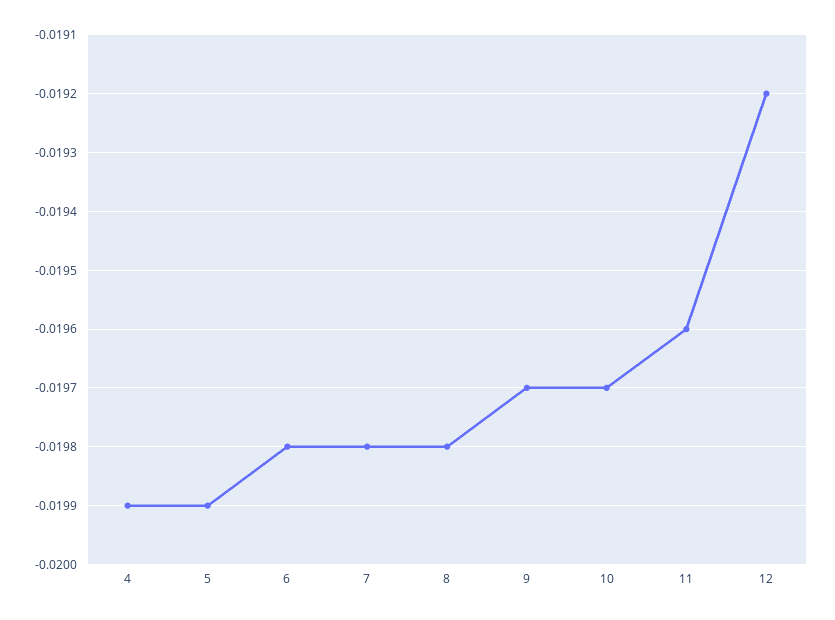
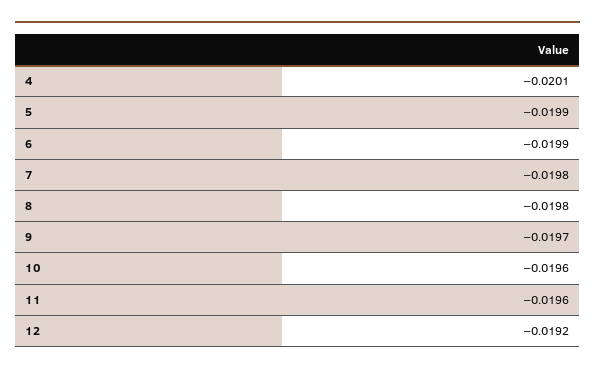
  {
-   "4": -0.0199,
+   "4": -0.0201,
    "5": -0.0199,
-   "6": -0.0198,
+   "6": -0.0199,
    "7": -0.0198,
    "8": -0.0198,
    "9": -0.0197,
-   "10": -0.0197,
+   "10": -0.0196,
    "11": -0.0196,
    "12": -0.0192
  }

